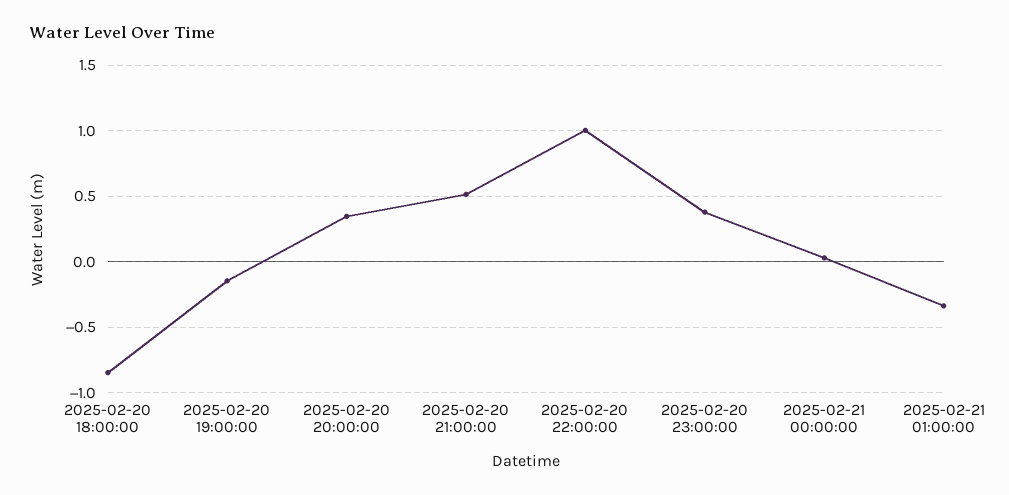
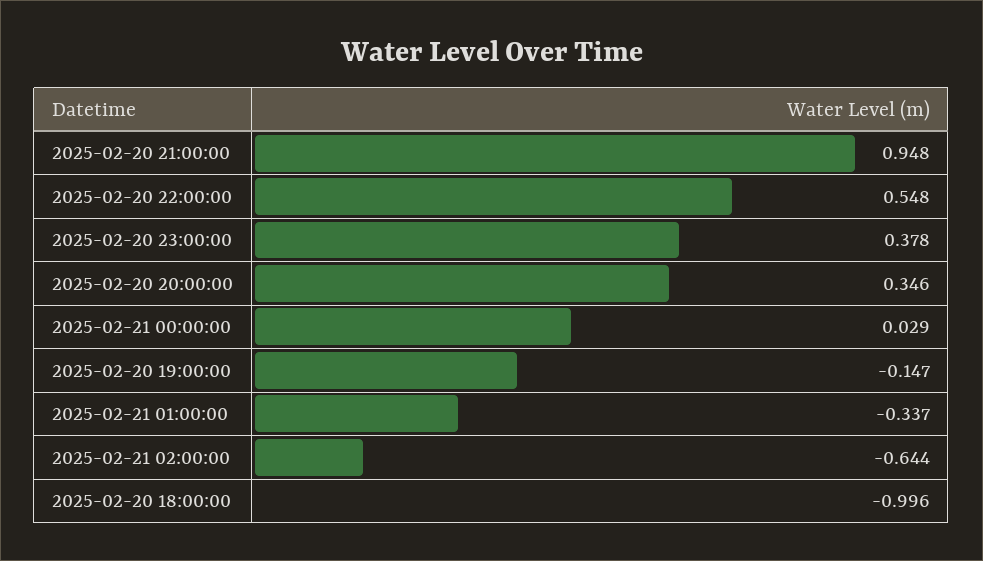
  {
-   "2025-02-20 18:00:00": -0.85,
+   "2025-02-20 18:00:00": -0.996,
    "2025-02-20 19:00:00": -0.147,
    "2025-02-20 20:00:00": 0.346,
-   "2025-02-20 21:00:00": 0.5,
+   "2025-02-20 21:00:00": 0.948,
-   "2025-02-20 22:00:00": 1,
+   "2025-02-20 22:00:00": 0.548,
    "2025-02-20 23:00:00": 0.378,
    "2025-02-21 00:00:00": 0.029,
-   "2025-02-21 01:00:00": -0.337
+   "2025-02-21 01:00:00": -0.337,
+   "2025-02-21 02:00:00": -0.644
  }

